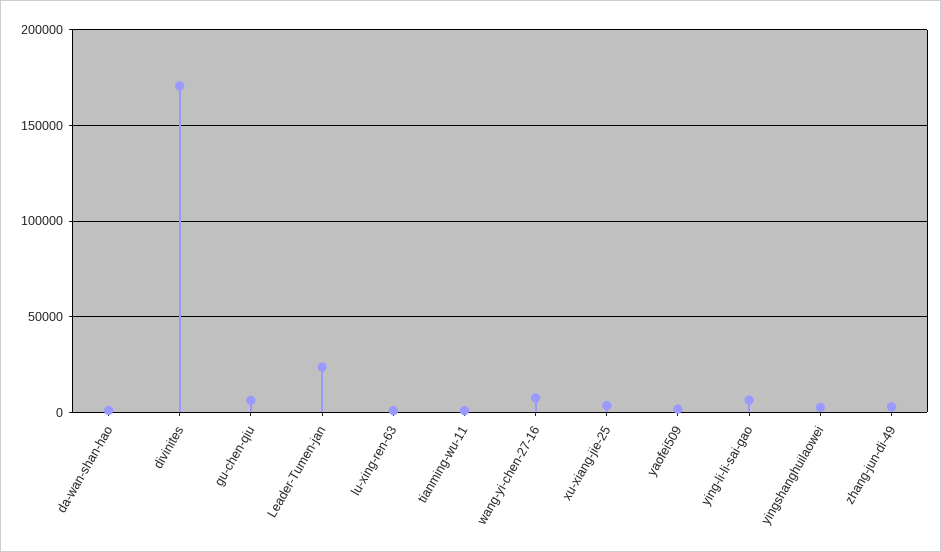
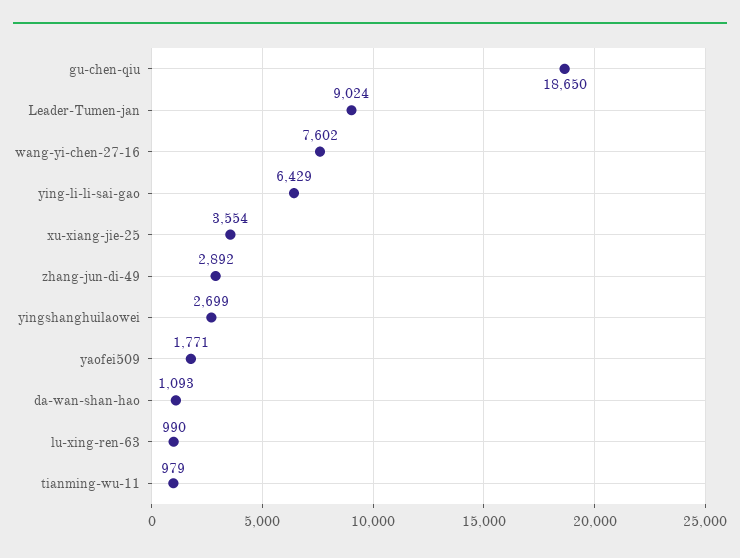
  {
    "da-wan-shan-hao": 1093,
-   "divinites": 170000,
-   "gu-chen-qiu": 5000,
+   "gu-chen-qiu": 18650,
-   "Leader-Tumen-jan": 25000,
+   "Leader-Tumen-jan": 9024,
    "lu-xing-ren-63": 990,
    "tianming-wu-11": 979,
    "wang-yi-chen-27-16": 7602,
    "xu-xiang-jie-25": 3554,
    "yaofei509": 1771,
    "ying-li-li-sai-gao": 6429,
    "yingshanghuilaowei": 2699,
    "zhang-jun-di-49": 2892
  }

